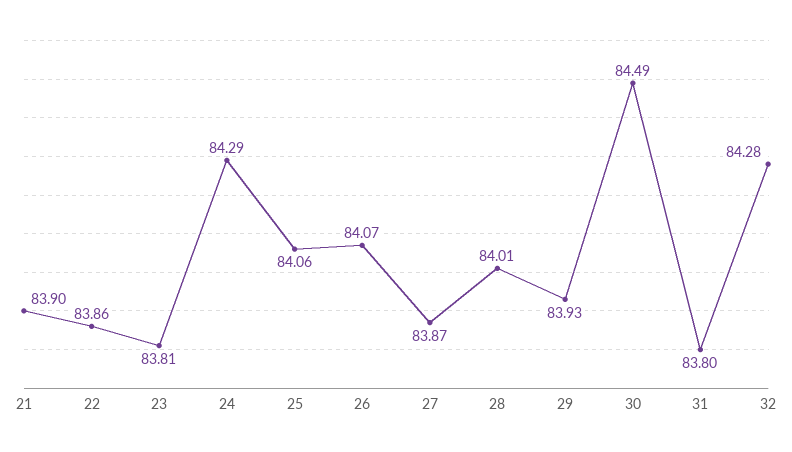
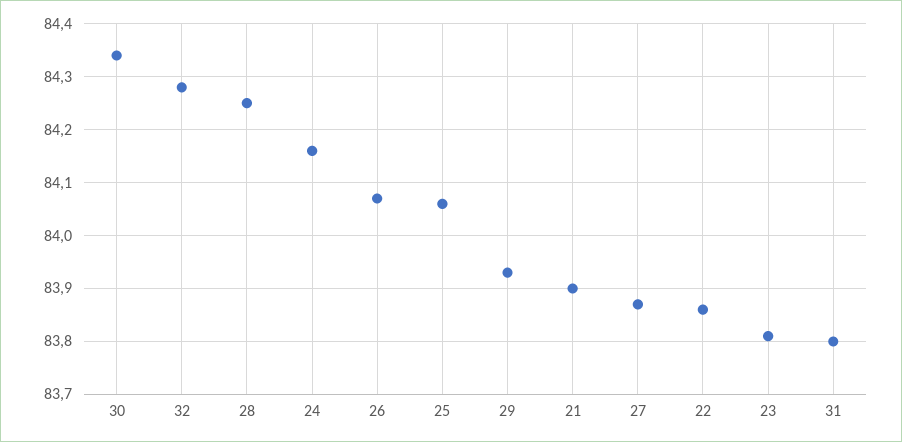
  {
    "21": 83.9,
    "22": 83.86,
    "23": 83.81,
-   "24": 84.29,
+   "24": 84.15,
    "25": 84.06,
    "26": 84.07,
    "27": 83.87,
-   "28": 84.01,
+   "28": 84.25,
    "29": 83.93,
-   "30": 84.49,
+   "30": 84.35,
    "31": 83.8,
    "32": 84.28
  }

